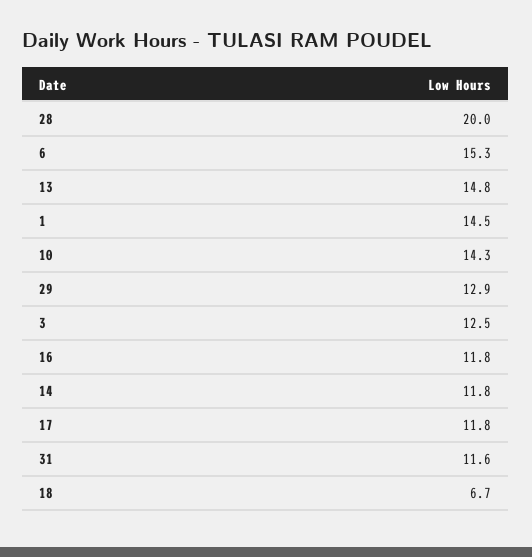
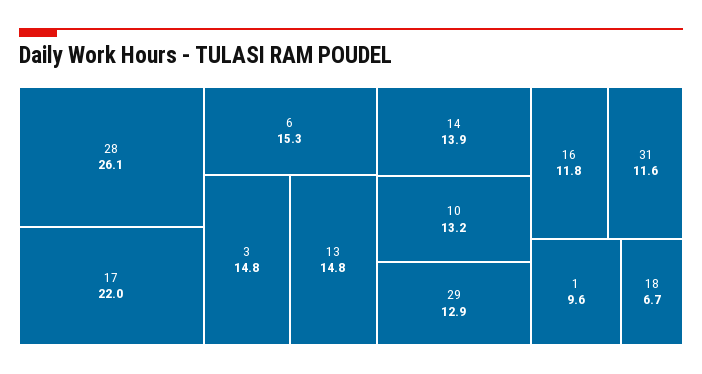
  {
-   "28": 20,
+   "28": 26.1,
    "6": 15.3,
    "13": 14.8,
-   "1": 14.5,
+   "1": 9.6,
-   "10": 14.3,
+   "10": 13.2,
    "29": 12.9,
-   "3": 12.5,
+   "3": 14.8,
    "16": 11.8,
-   "14": 11.8,
+   "14": 13.9,
-   "17": 11.8,
+   "17": 22,
    "31": 11.6,
    "18": 6.7
  }

